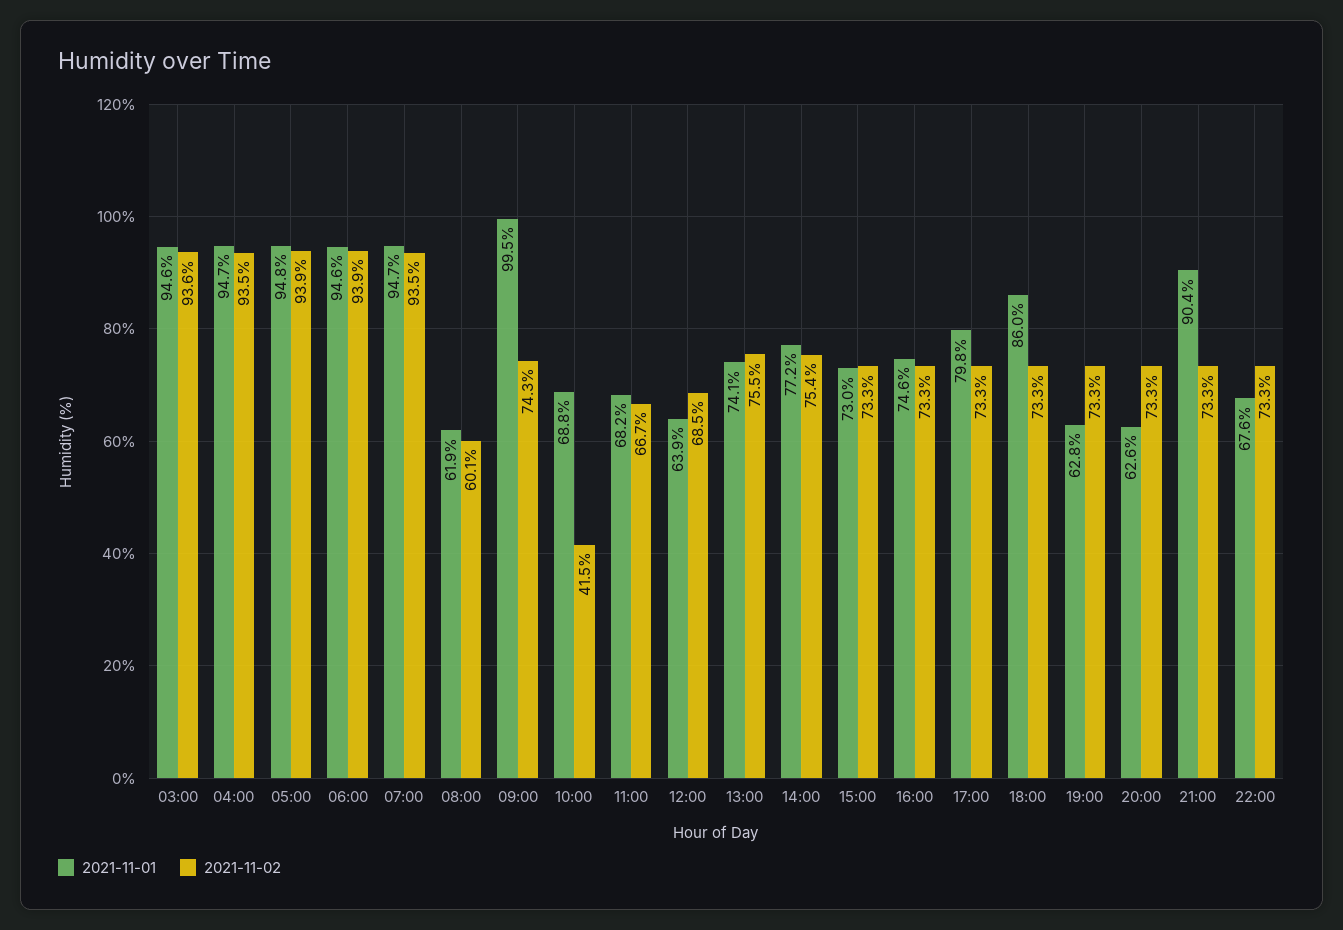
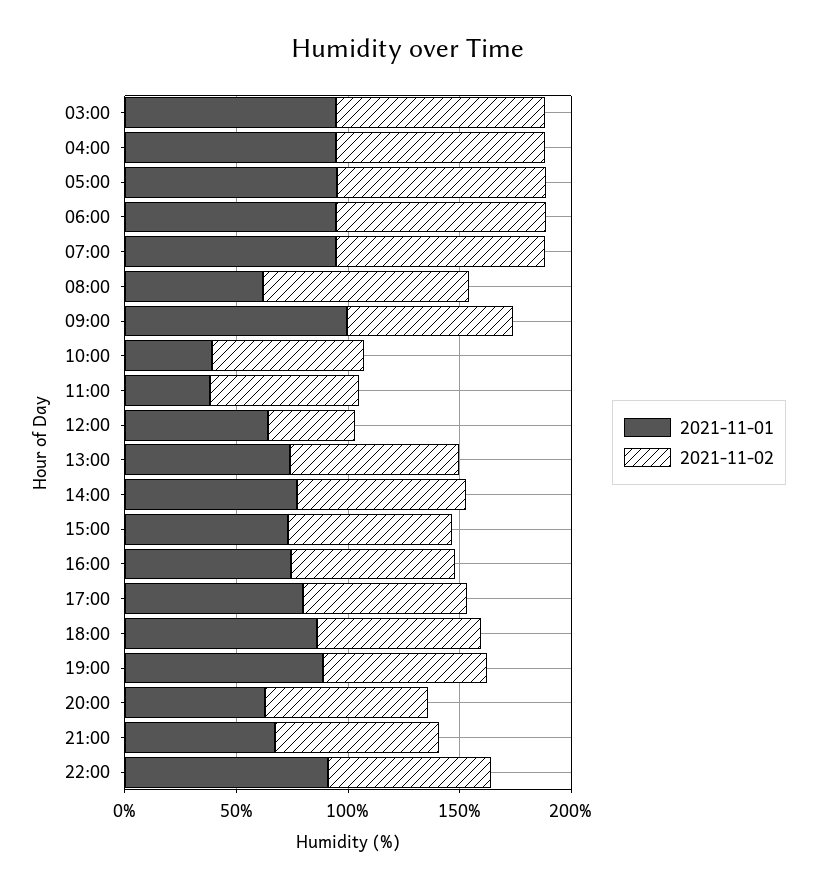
  {
    "2021-11-01": {
      "03:00": 94.6,
      "04:00": 94.7,
      "05:00": 94.8,
      "06:00": 94.6,
      "07:00": 94.7,
      "08:00": 61.9,
      "09:00": 99.5,
-     "10:00": 68.8,
+     "10:00": 40,
-     "11:00": 68.2,
+     "11:00": 40,
      "12:00": 63.9,
      "13:00": 74.1,
      "14:00": 77.2,
      "15:00": 73,
      "16:00": 74.6,
      "17:00": 79.8,
      "18:00": 86,
-     "19:00": 62.8,
+     "19:00": 90,
      "20:00": 62.6,
-     "21:00": 90.4,
+     "21:00": 70,
-     "22:00": 67.6
+     "22:00": 90
    },
    "2021-11-02": {
      "03:00": 93.6,
      "04:00": 93.5,
      "05:00": 93.9,
      "06:00": 93.9,
      "07:00": 93.5,
-     "08:00": 60.1,
+     "08:00": 90,
      "09:00": 74.3,
-     "10:00": 41.5,
+     "10:00": 70,
      "11:00": 66.7,
-     "12:00": 68.5,
+     "12:00": 40,
      "13:00": 75.5,
      "14:00": 75.4,
      "15:00": 73.3,
      "16:00": 73.3,
      "17:00": 73.3,
      "18:00": 73.3,
      "19:00": 73.3,
      "20:00": 73.3,
      "21:00": 73.3,
      "22:00": 73.3
    }
  }

